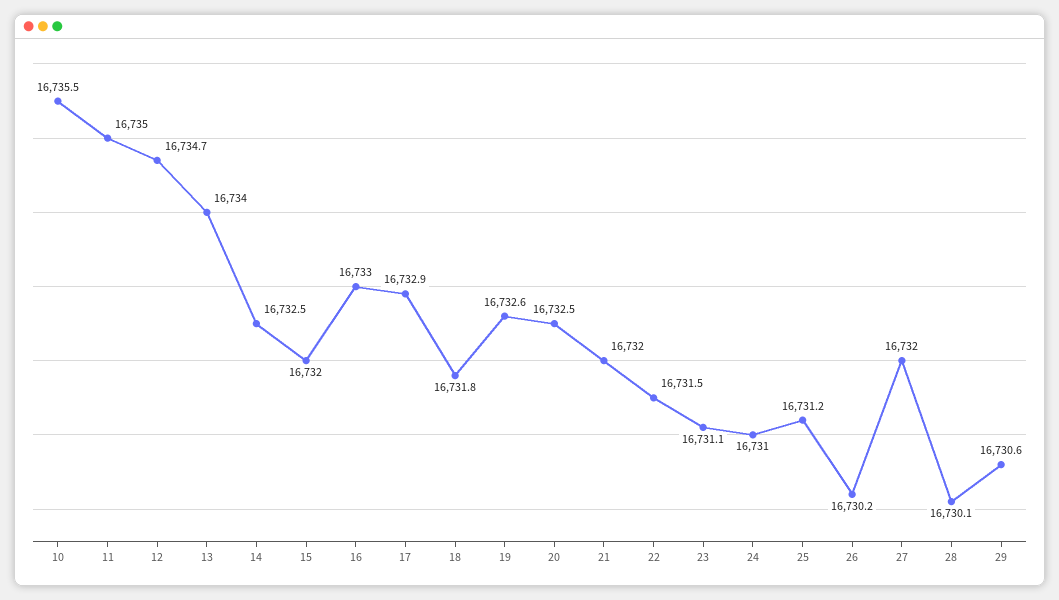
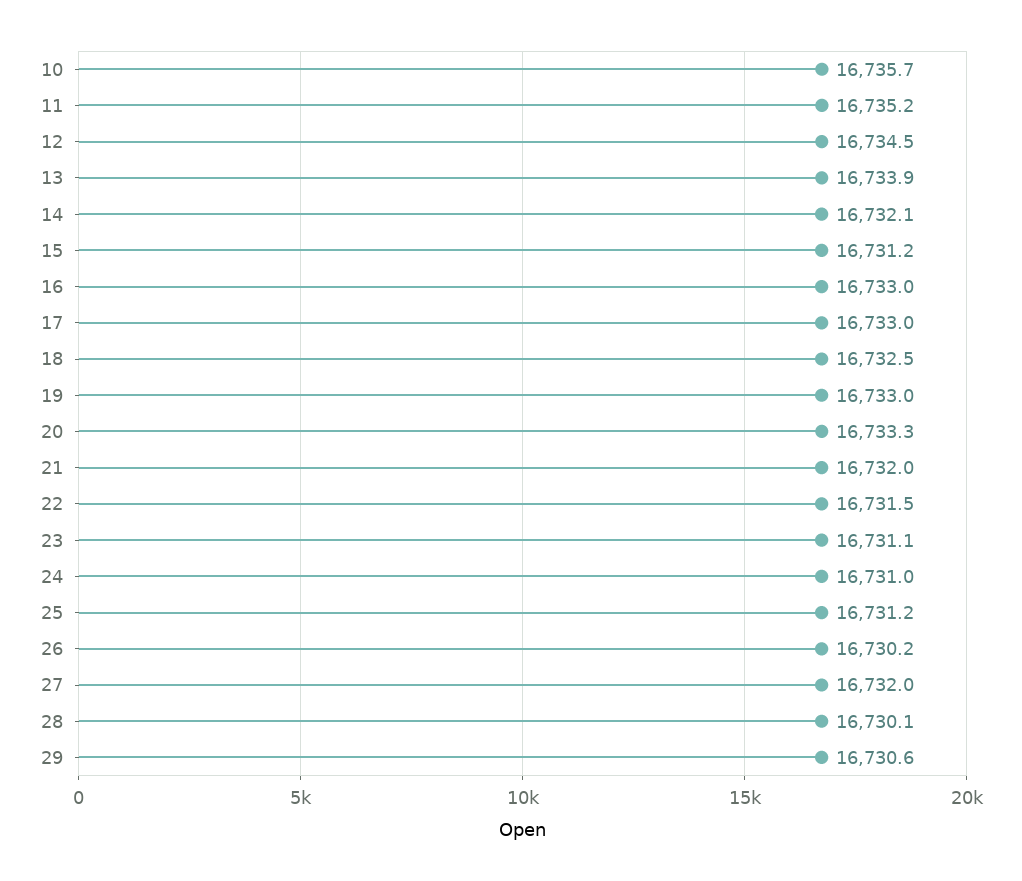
  {
-   "10": 16735.5,
+   "10": 16735.7,
-   "11": 16735,
+   "11": 16735.2,
-   "12": 16734.7,
+   "12": 16734.5,
-   "13": 16734,
+   "13": 16733.9,
-   "14": 16732.5,
+   "14": 16732.1,
-   "15": 16732,
+   "15": 16731.2,
    "16": 16733,
-   "17": 16732.9,
+   "17": 16733,
-   "18": 16731.8,
+   "18": 16732.5,
-   "19": 16732.6,
+   "19": 16733,
-   "20": 16732.5,
+   "20": 16733.3,
    "21": 16732,
    "22": 16731.5,
    "23": 16731.1,
    "24": 16731,
    "25": 16731.2,
    "26": 16730.2,
    "27": 16732,
    "28": 16730.1,
    "29": 16730.6
  }

